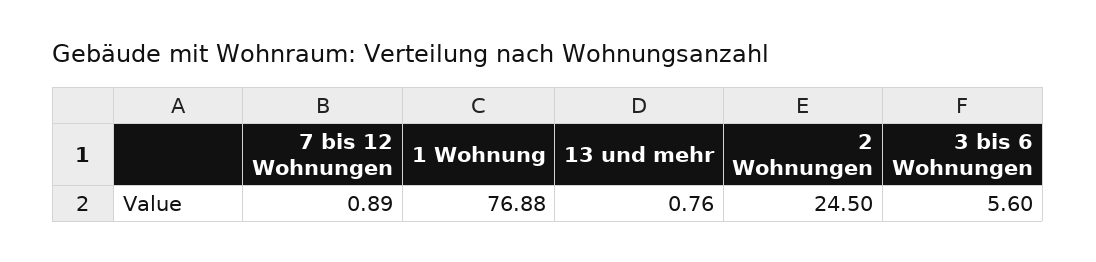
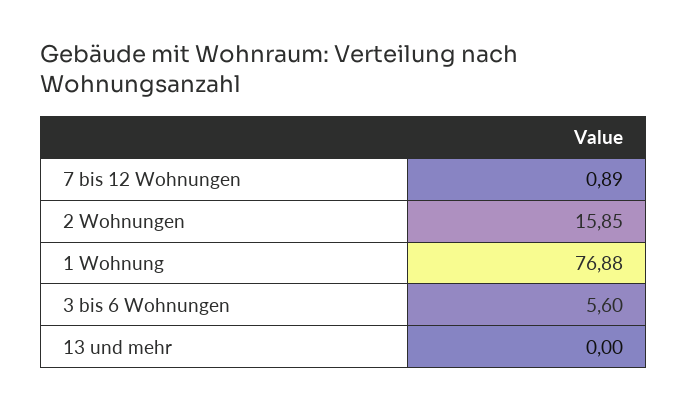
  {
    "7 bis 12 Wohnungen": 0.89,
    "1 Wohnung": 76.88,
-   "13 und mehr": 0.76,
+   "13 und mehr": 0,
-   "2 Wohnungen": 24.5,
+   "2 Wohnungen": 15.85,
    "3 bis 6 Wohnungen": 5.6
  }

